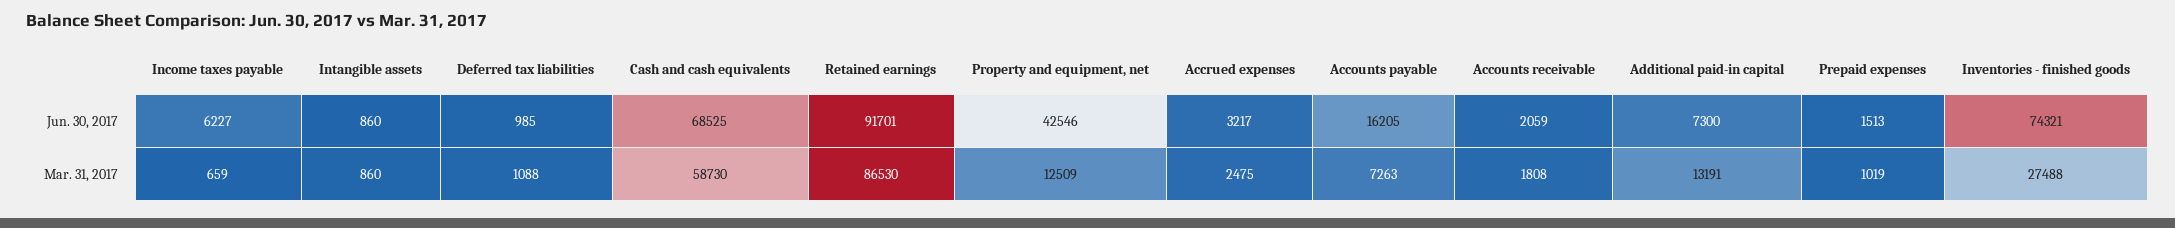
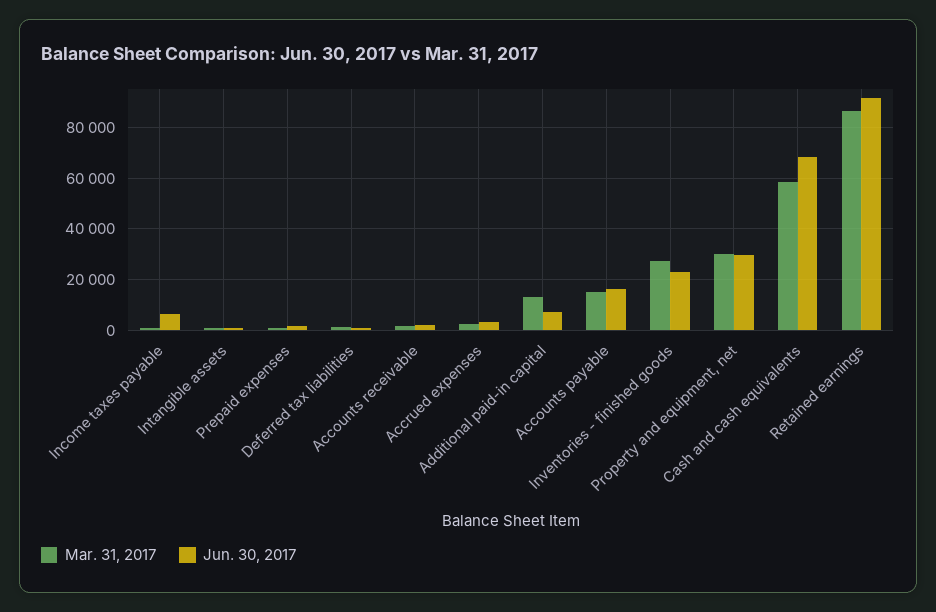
  {
    "Jun. 30, 2017": {
      "Income taxes payable": 6227,
      "Intangible assets": 860,
      "Deferred tax liabilities": 985,
      "Cash and cash equivalents": 68525,
      "Retained earnings": 91701,
-     "Property and equipment, net": 42546,
+     "Property and equipment, net": 30000,
      "Accrued expenses": 3217,
      "Accounts payable": 16205,
      "Accounts receivable": 2059,
      "Additional paid-in capital": 7300,
      "Prepaid expenses": 1513,
-     "Inventories - finished goods": 74321
+     "Inventories - finished goods": 22500
    },
    "Mar. 31, 2017": {
      "Income taxes payable": 659,
      "Intangible assets": 860,
      "Deferred tax liabilities": 1088,
      "Cash and cash equivalents": 58730,
      "Retained earnings": 86530,
-     "Property and equipment, net": 12509,
+     "Property and equipment, net": 30000,
      "Accrued expenses": 2475,
-     "Accounts payable": 7263,
+     "Accounts payable": 15000,
      "Accounts receivable": 1808,
      "Additional paid-in capital": 13191,
      "Prepaid expenses": 1019,
      "Inventories - finished goods": 27488
    }
  }

